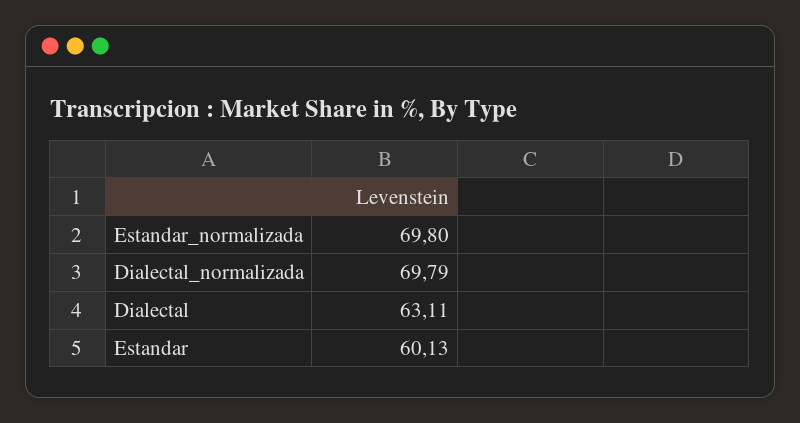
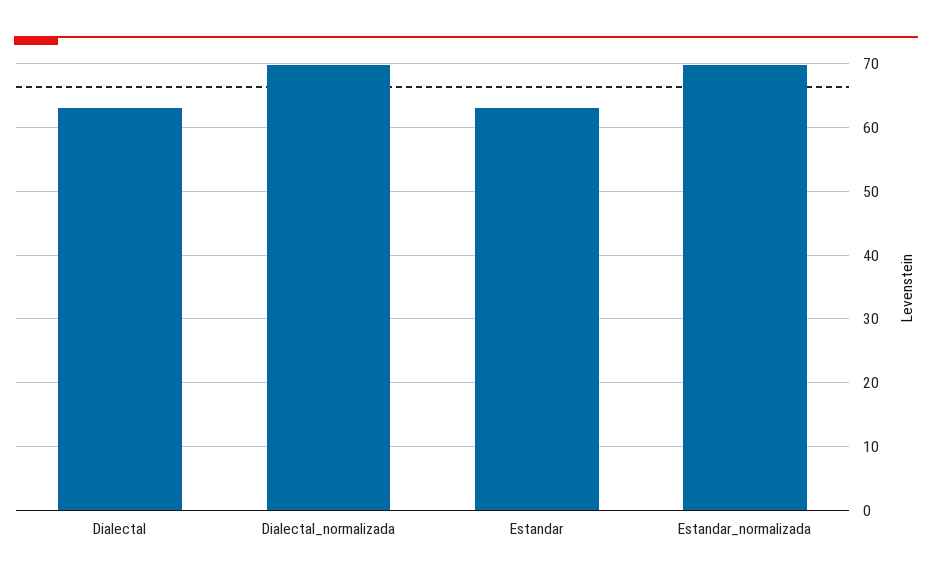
  {
    "Estandar_normalizada": 69.8,
    "Dialectal_normalizada": 69.79,
    "Dialectal": 63.11,
-   "Estandar": 60.13
+   "Estandar": 63
  }

